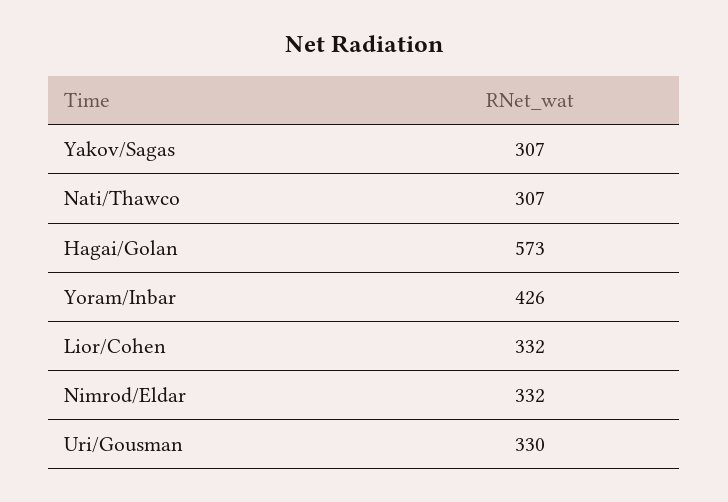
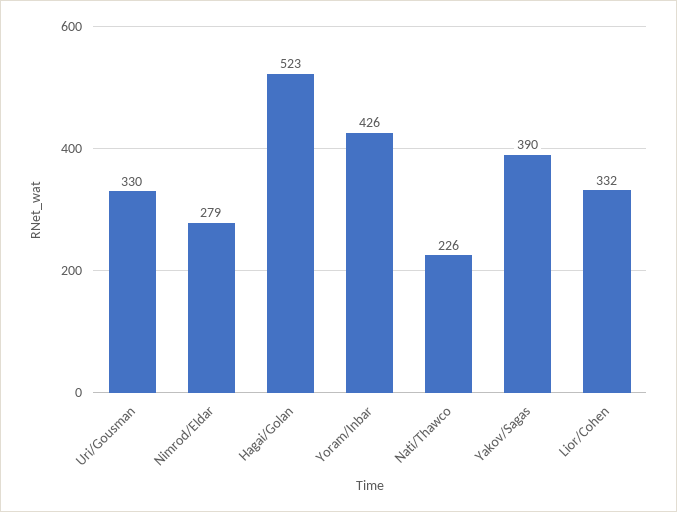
  {
-   "Yakov/Sagas": 307,
+   "Yakov/Sagas": 390,
-   "Nati/Thawco": 307,
+   "Nati/Thawco": 226,
-   "Hagai/Golan": 573,
+   "Hagai/Golan": 523,
    "Yoram/Inbar": 426,
    "Lior/Cohen": 332,
-   "Nimrod/Eldar": 332,
+   "Nimrod/Eldar": 279,
    "Uri/Gousman": 330
  }

